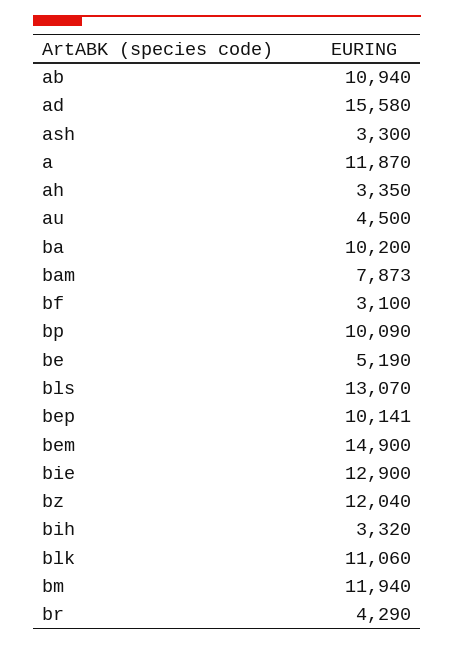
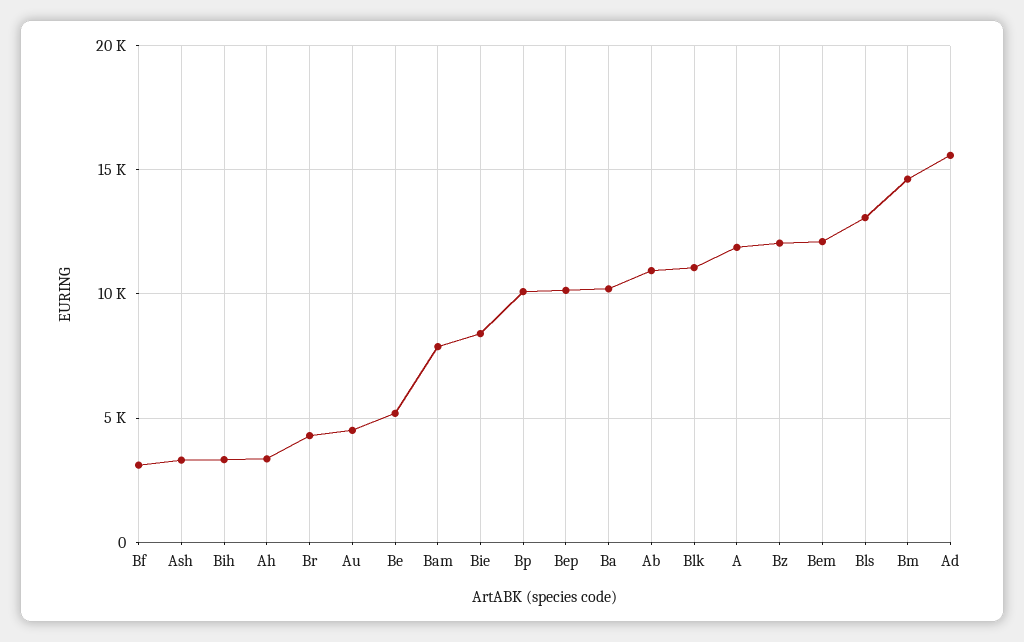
  {
    "ab": 10940,
    "ad": 15580,
    "ash": 3300,
    "a": 11870,
    "ah": 3350,
    "au": 4500,
    "ba": 10200,
    "bam": 7873,
    "bf": 3100,
    "bp": 10090,
    "be": 5190,
    "bls": 13070,
    "bep": 10141,
-   "bem": 14900,
+   "bem": 12000,
-   "bie": 12900,
+   "bie": 8500,
    "bz": 12040,
    "bih": 3320,
    "blk": 11060,
-   "bm": 11940,
+   "bm": 14500,
    "br": 4290
  }

